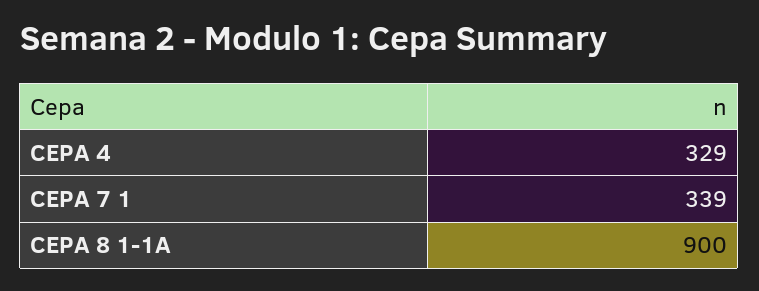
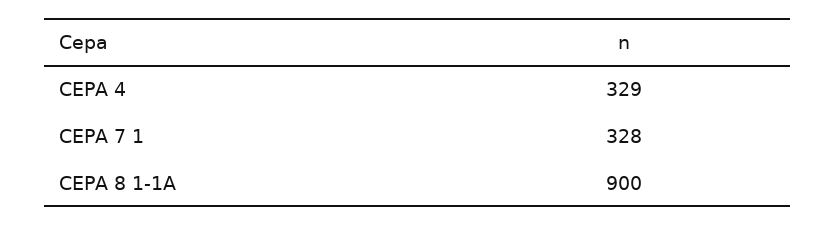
  {
    "CEPA 4": 329,
-   "CEPA 7 1": 339,
+   "CEPA 7 1": 328,
    "CEPA 8 1-1A": 900
  }

